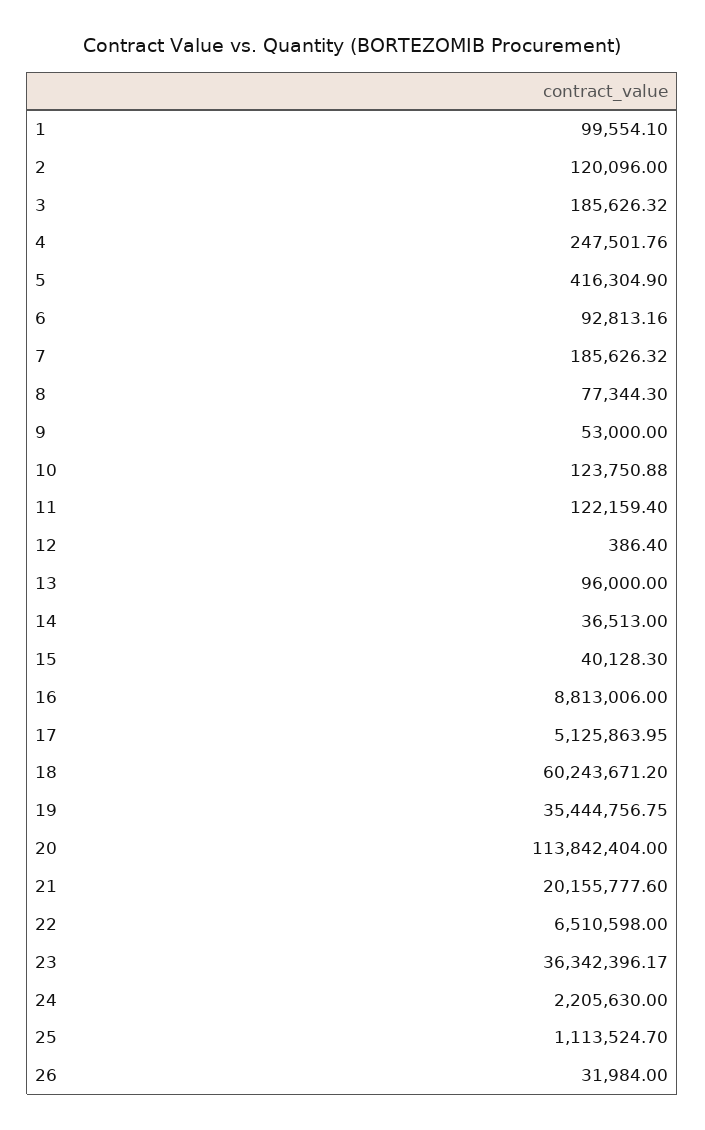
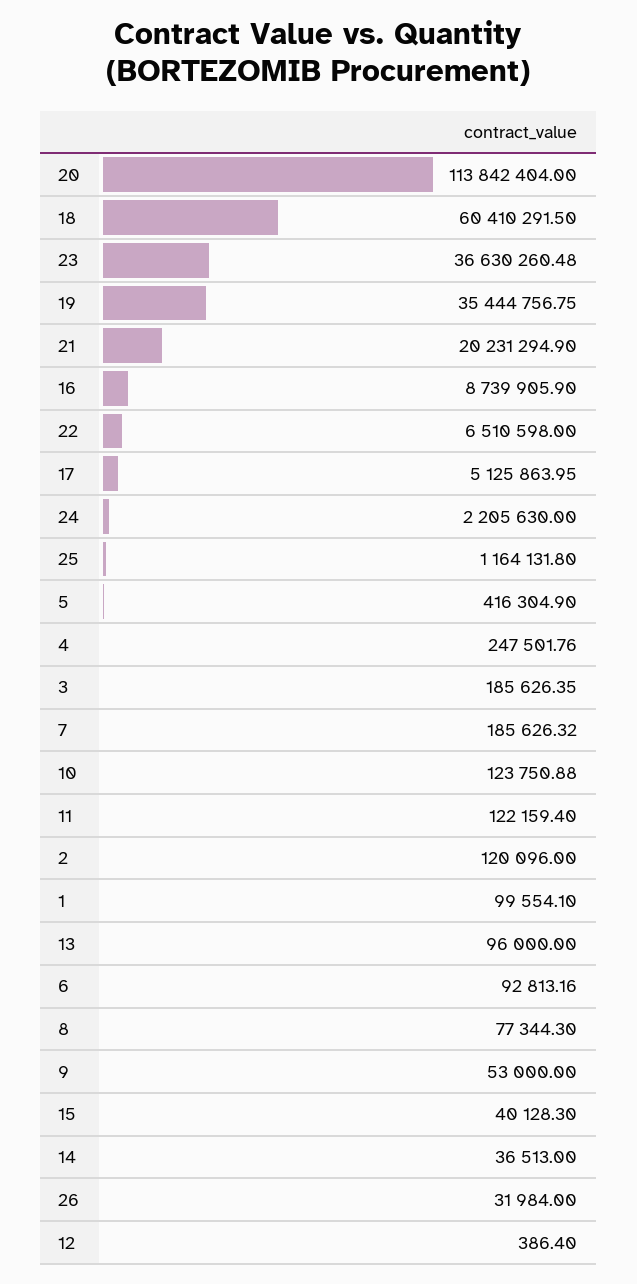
  {
    "1": 99554.1,
    "2": 120096,
-   "3": 185626.32,
+   "3": 185626.35,
    "4": 247501.76,
    "5": 416304.9,
    "6": 92813.16,
    "7": 185626.32,
    "8": 77344.3,
    "9": 53000,
    "10": 123750.88,
    "11": 122159.4,
    "12": 386.4,
    "13": 96000,
    "14": 36513,
    "15": 40128.3,
-   "16": 8813006,
+   "16": 8739905.9,
    "17": 5125863.95,
-   "18": 60243671.2,
+   "18": 60410291.5,
    "19": 35444756.75,
    "20": 113842404,
-   "21": 20155777.6,
+   "21": 20231294.9,
    "22": 6510598,
-   "23": 36342396.17,
+   "23": 36630260.48,
    "24": 2205630,
-   "25": 1113524.7,
+   "25": 1164131.8,
    "26": 31984
  }

